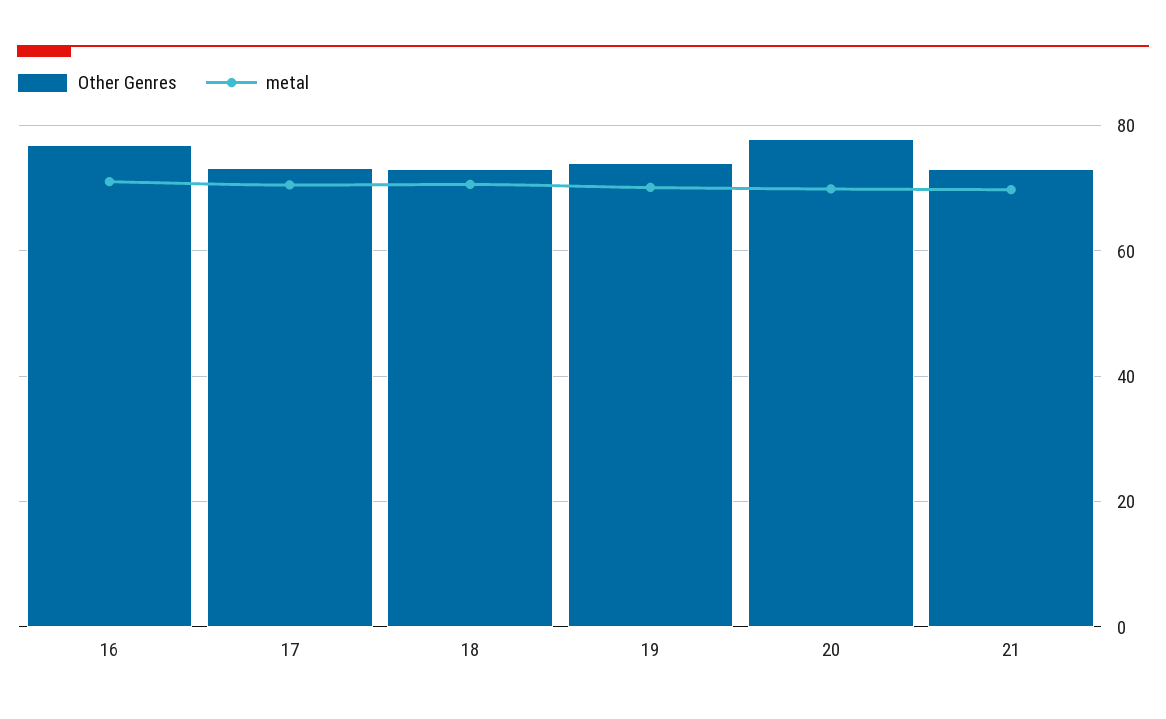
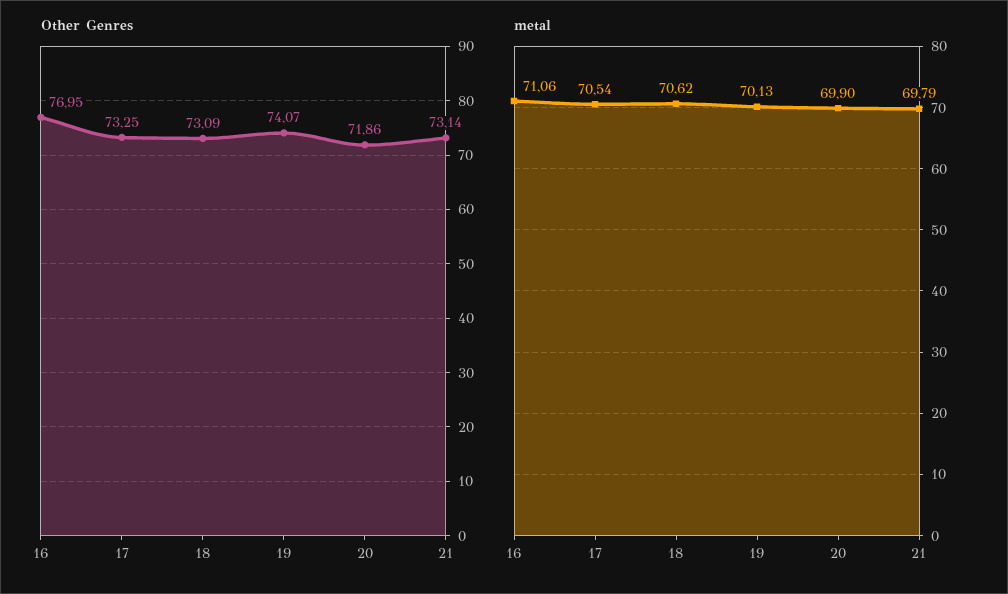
  {
    "Other Genres": {
      "16": 76.95,
      "17": 73.25,
      "18": 73.09,
      "19": 74.07,
-     "20": 78,
+     "20": 71.86,
      "21": 73.14
    },
    "metal": {
      "16": 71.06,
      "17": 70.54,
      "18": 70.62,
      "19": 70.13,
      "20": 69.9,
      "21": 69.79
    }
  }

